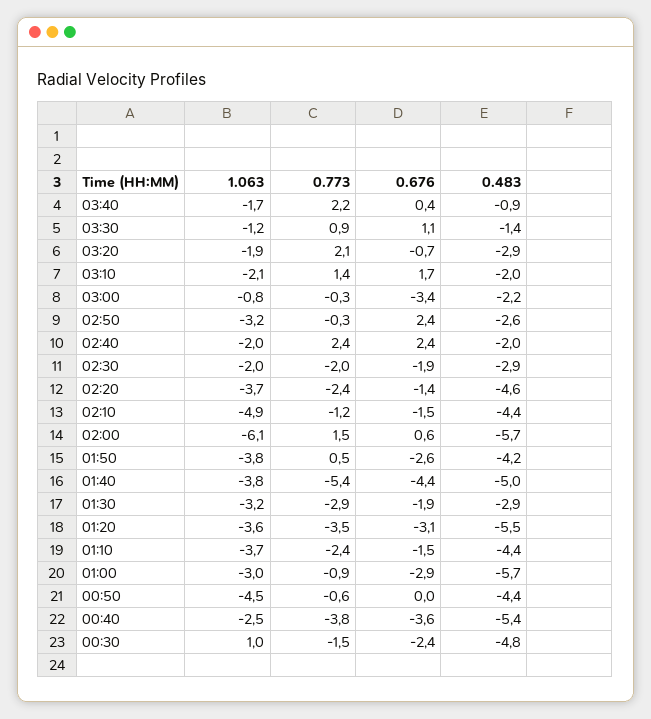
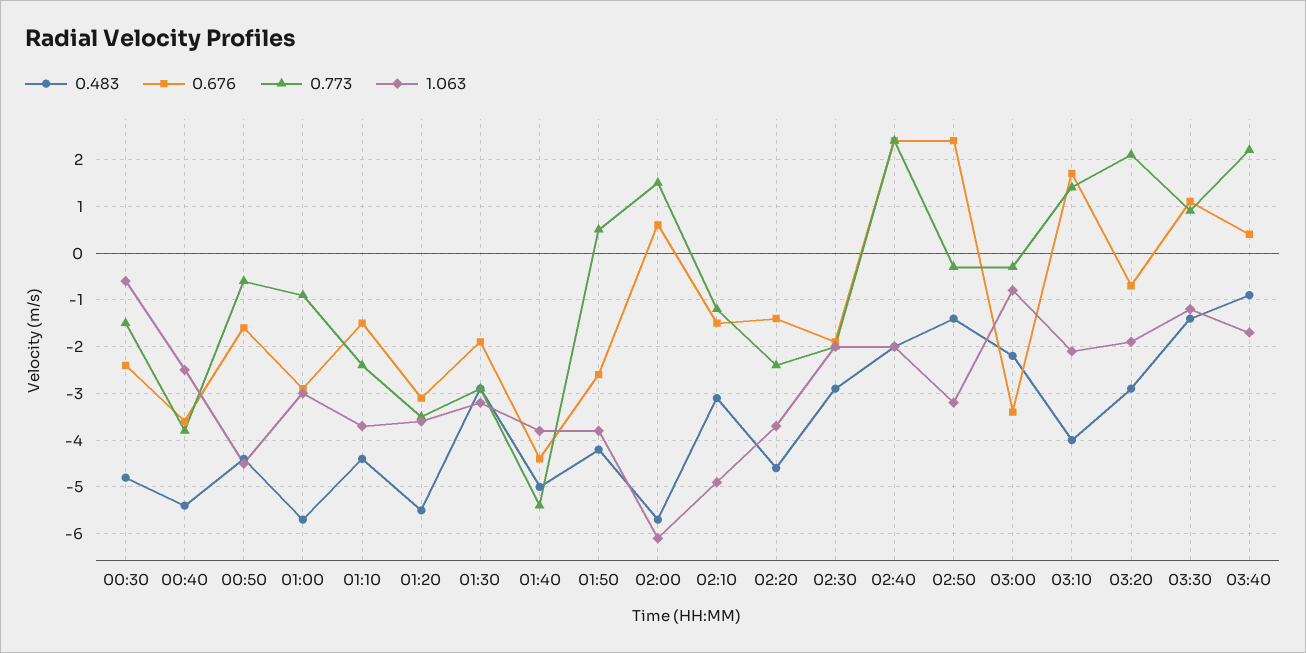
  {
    "1.063": {
      "03:40": -1.7,
      "03:30": -1.2,
      "03:20": -1.9,
      "03:10": -2.1,
      "03:00": -0.8,
      "02:50": -3.2,
      "02:40": -2,
      "02:30": -2,
      "02:20": -3.7,
      "02:10": -4.9,
      "02:00": -6.1,
      "01:50": -3.8,
      "01:40": -3.8,
      "01:30": -3.2,
      "01:20": -3.6,
      "01:10": -3.7,
      "01:00": -3,
      "00:50": -4.5,
      "00:40": -2.5,
-     "00:30": 1
+     "00:30": -0.5
    },
    "0.773": {
      "03:40": 2.2,
      "03:30": 0.9,
      "03:20": 2.1,
      "03:10": 1.4,
      "03:00": -0.3,
      "02:50": -0.3,
      "02:40": 2.4,
      "02:30": -2,
      "02:20": -2.4,
      "02:10": -1.2,
      "02:00": 1.5,
      "01:50": 0.5,
      "01:40": -5.4,
      "01:30": -2.9,
      "01:20": -3.5,
      "01:10": -2.4,
      "01:00": -0.9,
      "00:50": -0.6,
      "00:40": -3.8,
      "00:30": -1.5
    },
    "0.676": {
      "03:40": 0.4,
      "03:30": 1.1,
      "03:20": -0.7,
      "03:10": 1.7,
      "03:00": -3.4,
      "02:50": 2.4,
      "02:40": 2.4,
      "02:30": -1.9,
      "02:20": -1.4,
      "02:10": -1.5,
      "02:00": 0.6,
      "01:50": -2.6,
      "01:40": -4.4,
      "01:30": -1.9,
      "01:20": -3.1,
      "01:10": -1.5,
      "01:00": -2.9,
-     "00:50": 0,
+     "00:50": -1.5,
      "00:40": -3.6,
      "00:30": -2.4
    },
    "0.483": {
      "03:40": -0.9,
      "03:30": -1.4,
      "03:20": -2.9,
-     "03:10": -2,
+     "03:10": -4,
      "03:00": -2.2,
-     "02:50": -2.6,
+     "02:50": -1.5,
      "02:40": -2,
      "02:30": -2.9,
      "02:20": -4.6,
-     "02:10": -4.4,
+     "02:10": -3,
      "02:00": -5.7,
      "01:50": -4.2,
      "01:40": -5,
      "01:30": -2.9,
      "01:20": -5.5,
      "01:10": -4.4,
      "01:00": -5.7,
      "00:50": -4.4,
      "00:40": -5.4,
      "00:30": -4.8
    }
  }

